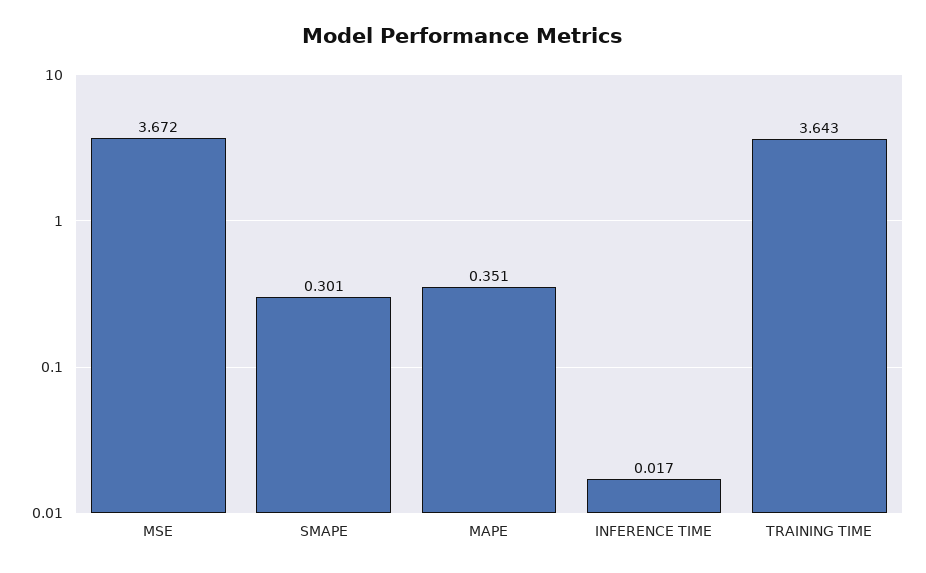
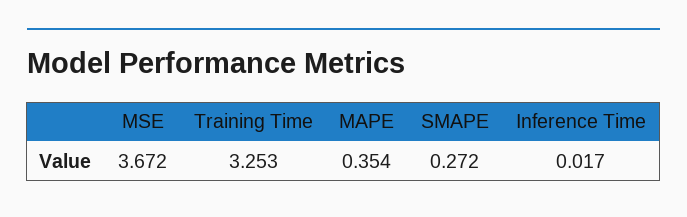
  {
    "MSE": 3.672,
-   "SMAPE": 0.301,
+   "SMAPE": 0.272,
-   "MAPE": 0.351,
+   "MAPE": 0.354,
    "INFERENCE TIME": 0.017,
-   "TRAINING TIME": 3.643
+   "TRAINING TIME": 3.253
  }

